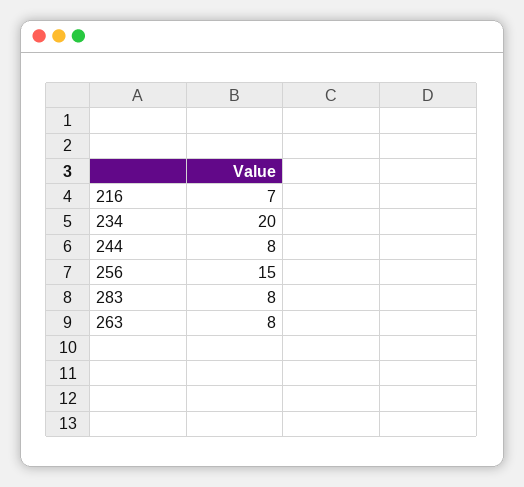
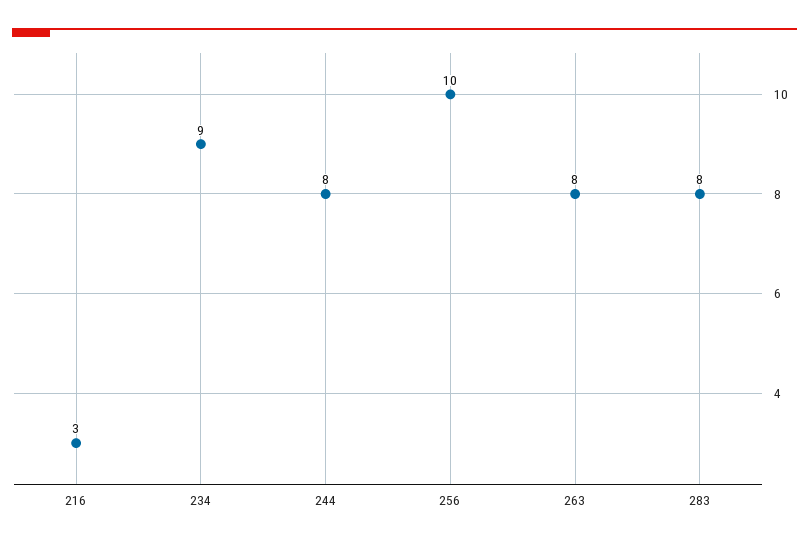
  {
-   "216": 7,
+   "216": 3,
-   "234": 20,
+   "234": 9,
    "244": 8,
-   "256": 15,
+   "256": 10,
    "283": 8,
    "263": 8
  }

